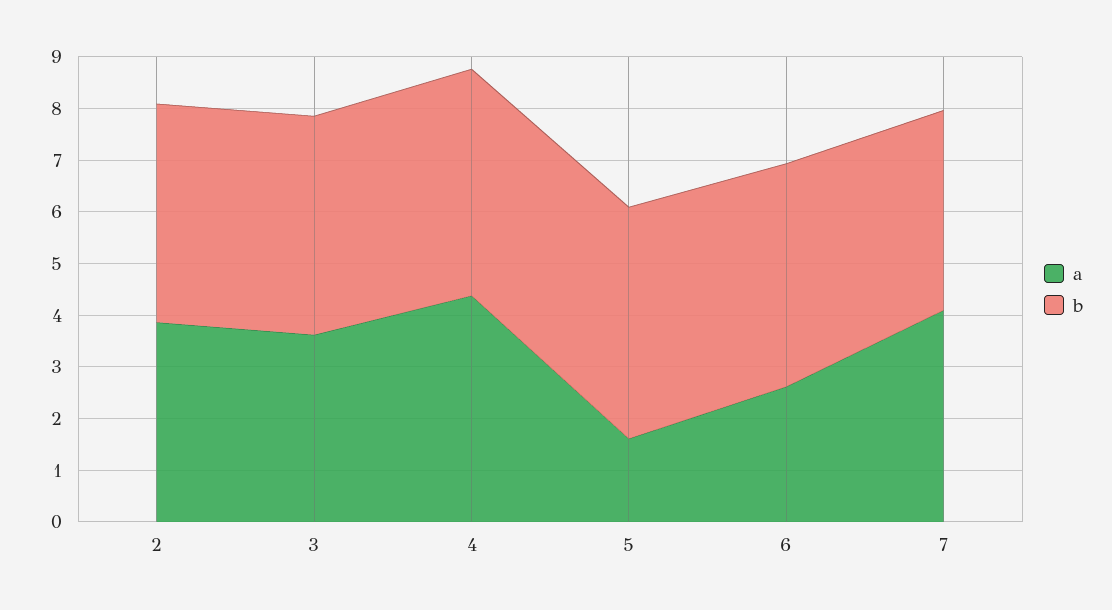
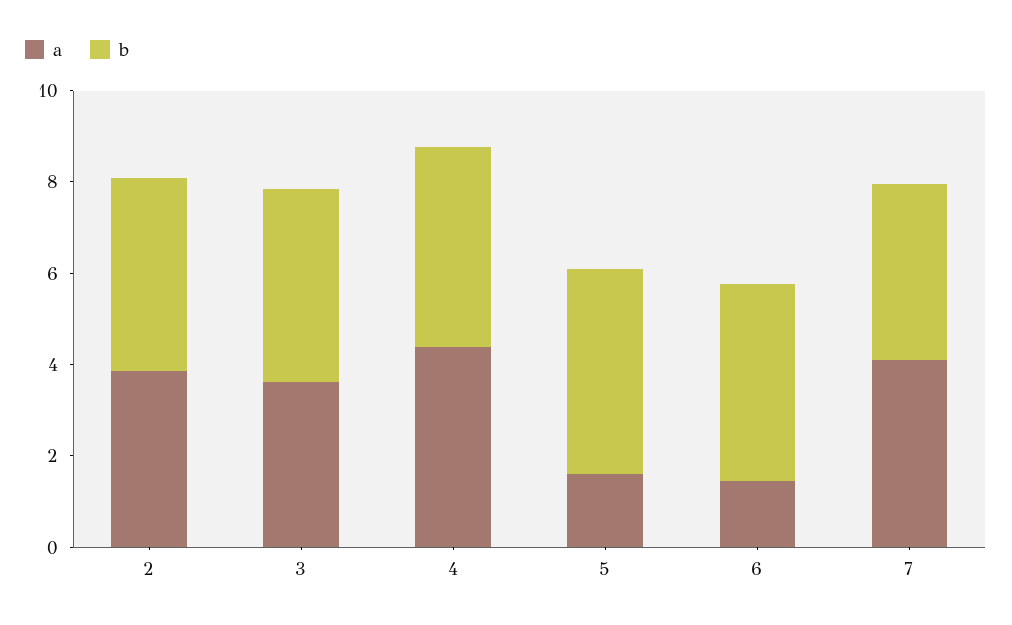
  {
    "a": {
      "2": 3.8,
      "3": 3.6,
      "4": 4.4,
      "5": 1.6,
-     "6": 2.6,
+     "6": 1.5,
      "7": 4.2
    },
    "b": {
      "2": 4.2,
      "3": 4.2,
      "4": 4.4,
      "5": 4.4,
      "6": 4.4,
      "7": 3.8
    }
  }

